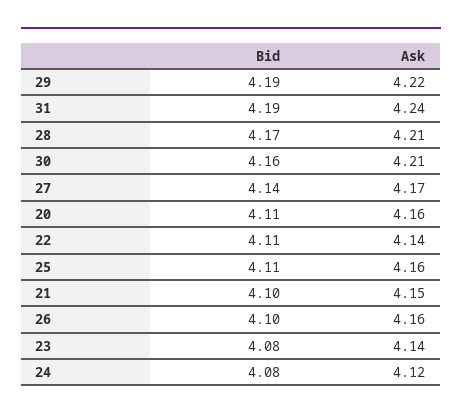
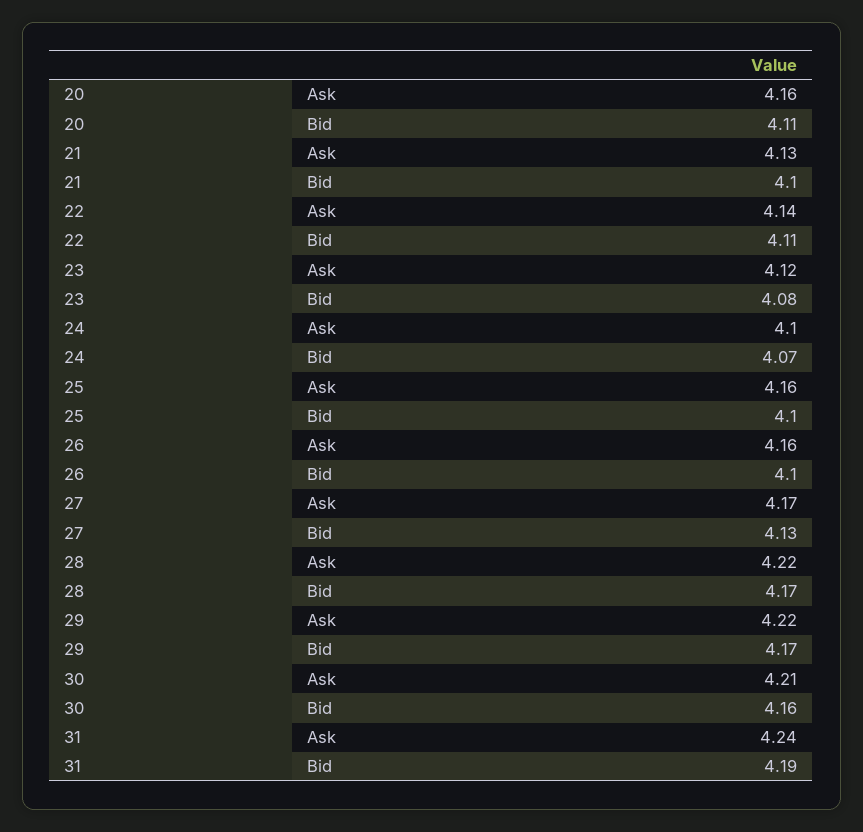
  {
    "Bid": {
-     "29": 4.19,
+     "29": 4.17,
      "31": 4.19,
      "28": 4.17,
      "30": 4.16,
-     "27": 4.14,
+     "27": 4.13,
      "20": 4.11,
      "22": 4.11,
-     "25": 4.11,
+     "25": 4.1,
      "21": 4.1,
      "26": 4.1,
      "23": 4.08,
-     "24": 4.08
+     "24": 4.07
    },
    "Ask": {
      "29": 4.22,
      "31": 4.24,
-     "28": 4.21,
+     "28": 4.22,
      "30": 4.21,
      "27": 4.17,
      "20": 4.16,
      "22": 4.14,
      "25": 4.16,
-     "21": 4.15,
+     "21": 4.13,
      "26": 4.16,
-     "23": 4.14,
+     "23": 4.12,
-     "24": 4.12
+     "24": 4.1
    }
  }

